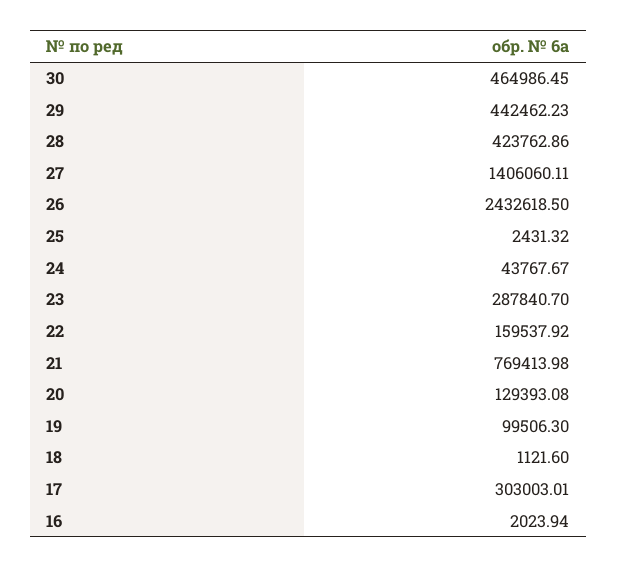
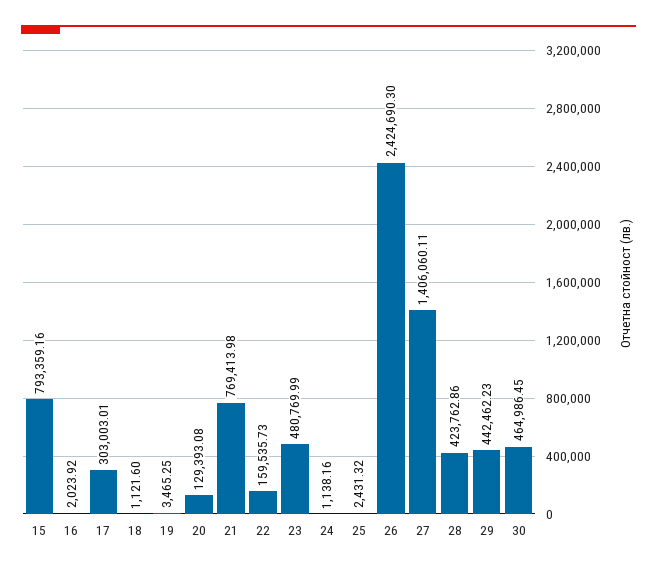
  {
    "30": 464986.45,
    "29": 442462.23,
    "28": 423762.86,
    "27": 1406060.11,
-   "26": 2432618.5,
+   "26": 2424690.3,
    "25": 2431.32,
-   "24": 43767.67,
+   "24": 1138.16,
-   "23": 287840.7,
+   "23": 480769.99,
-   "22": 159537.92,
+   "22": 159535.73,
    "21": 769413.98,
    "20": 129393.08,
-   "19": 99506.3,
+   "19": 3465.25,
    "18": 1121.6,
    "17": 303003.01,
-   "16": 2023.94
+   "16": 2023.92,
+   "15": 793359.16
  }

